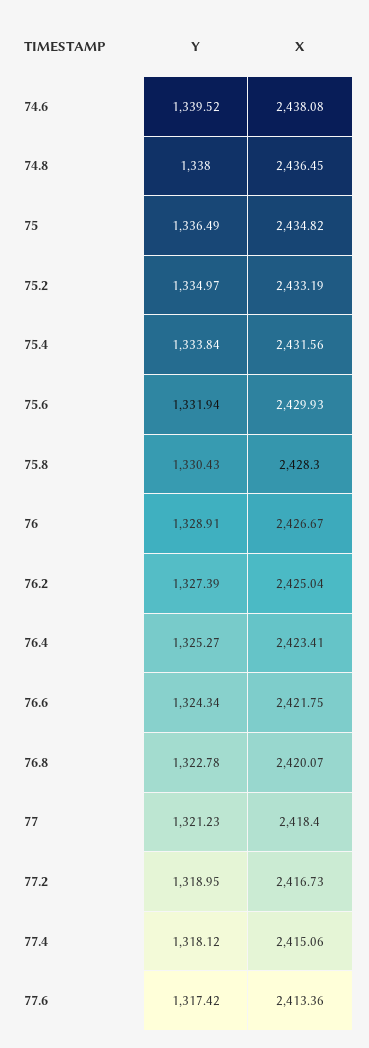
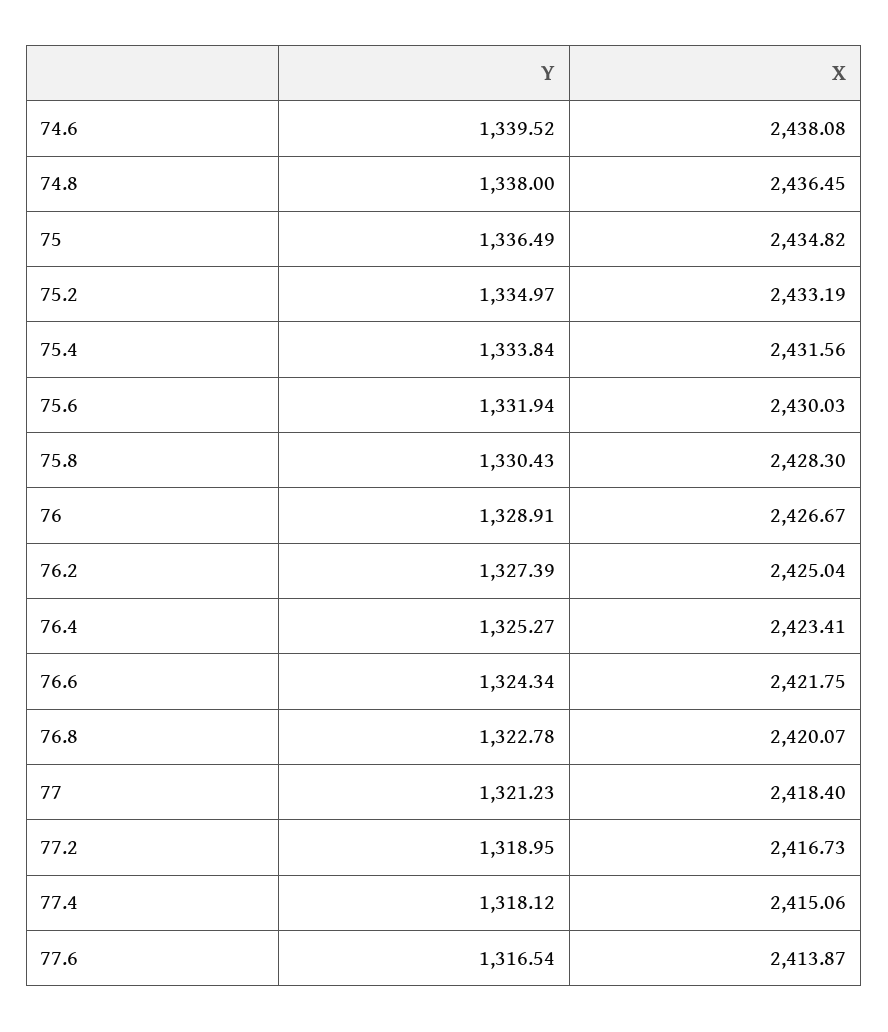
  {
    "Y": {
      "74.6": 1339.52,
      "74.8": 1338,
      "75": 1336.49,
      "75.2": 1334.97,
      "75.4": 1333.84,
      "75.6": 1331.94,
      "75.8": 1330.43,
      "76": 1328.91,
      "76.2": 1327.39,
      "76.4": 1325.27,
      "76.6": 1324.34,
      "76.8": 1322.78,
      "77": 1321.23,
      "77.2": 1318.95,
      "77.4": 1318.12,
-     "77.6": 1317.42
+     "77.6": 1316.54
    },
    "X": {
      "74.6": 2438.08,
      "74.8": 2436.45,
      "75": 2434.82,
      "75.2": 2433.19,
      "75.4": 2431.56,
-     "75.6": 2429.93,
+     "75.6": 2430.03,
      "75.8": 2428.3,
      "76": 2426.67,
      "76.2": 2425.04,
      "76.4": 2423.41,
      "76.6": 2421.75,
      "76.8": 2420.07,
      "77": 2418.4,
      "77.2": 2416.73,
      "77.4": 2415.06,
-     "77.6": 2413.36
+     "77.6": 2413.87
    }
  }

